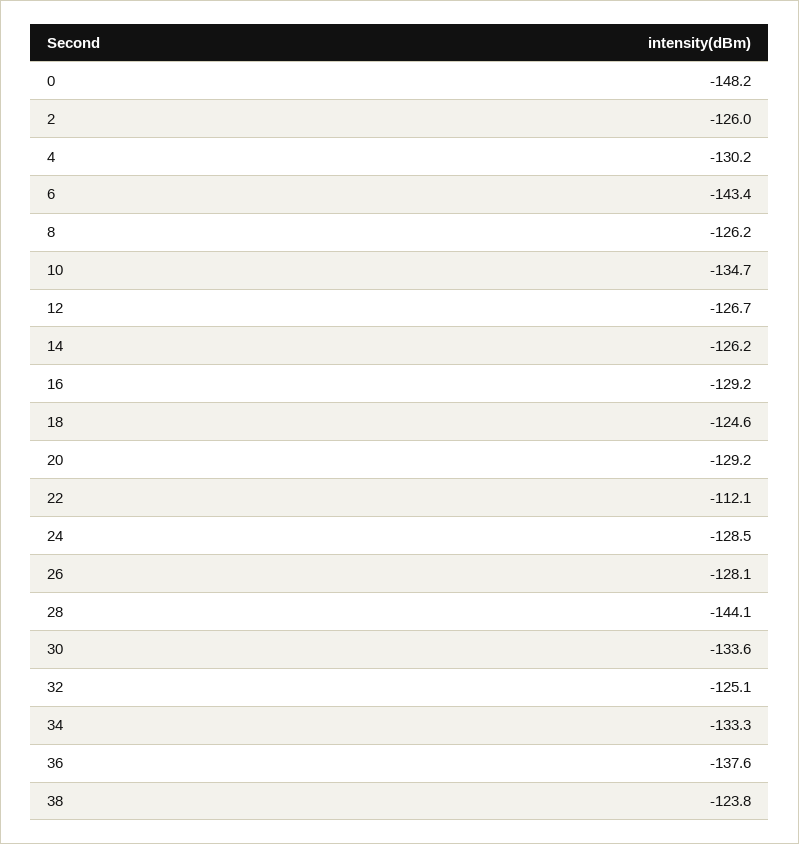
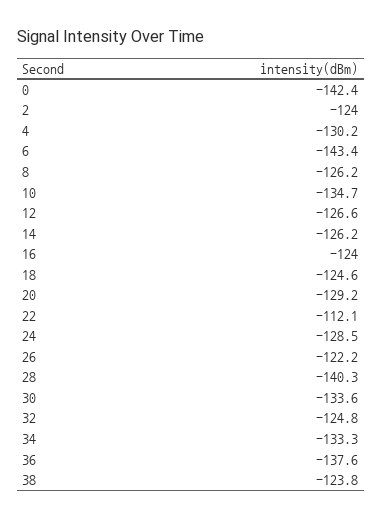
  {
-   "0": -148.2,
+   "0": -142.4,
-   "2": -126,
+   "2": -124,
    "4": -130.2,
    "6": -143.4,
    "8": -126.2,
    "10": -134.7,
-   "12": -126.7,
+   "12": -126.6,
    "14": -126.2,
-   "16": -129.2,
+   "16": -124,
    "18": -124.6,
    "20": -129.2,
    "22": -112.1,
    "24": -128.5,
-   "26": -128.1,
+   "26": -122.2,
-   "28": -144.1,
+   "28": -140.3,
    "30": -133.6,
-   "32": -125.1,
+   "32": -124.8,
    "34": -133.3,
    "36": -137.6,
    "38": -123.8
  }

